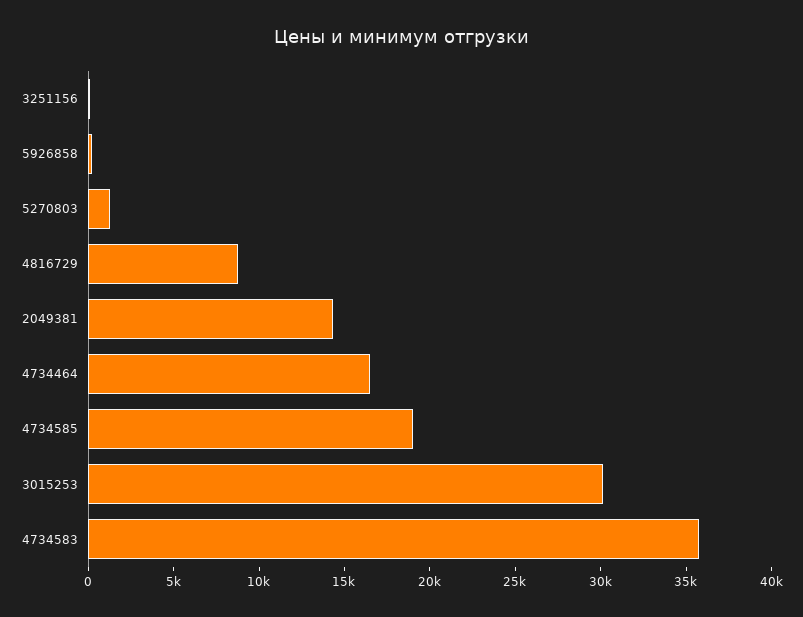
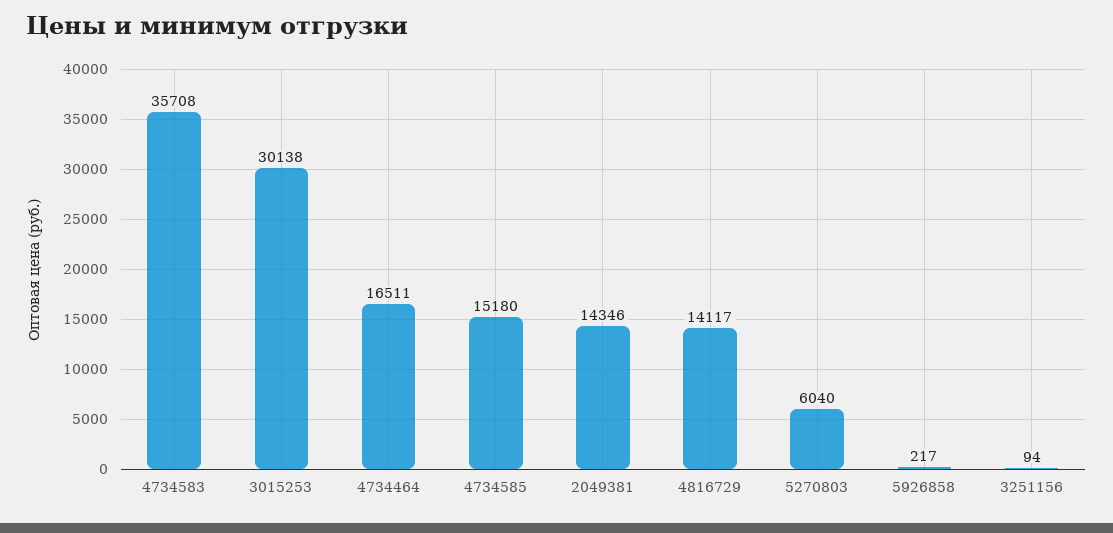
  {
    "3251156": 94,
    "5926858": 217,
-   "5270803": 1000,
+   "5270803": 6040,
-   "4816729": 9000,
+   "4816729": 14117,
    "2049381": 14346,
    "4734464": 16511,
-   "4734585": 19000,
+   "4734585": 15180,
    "3015253": 30138,
    "4734583": 35708
  }

